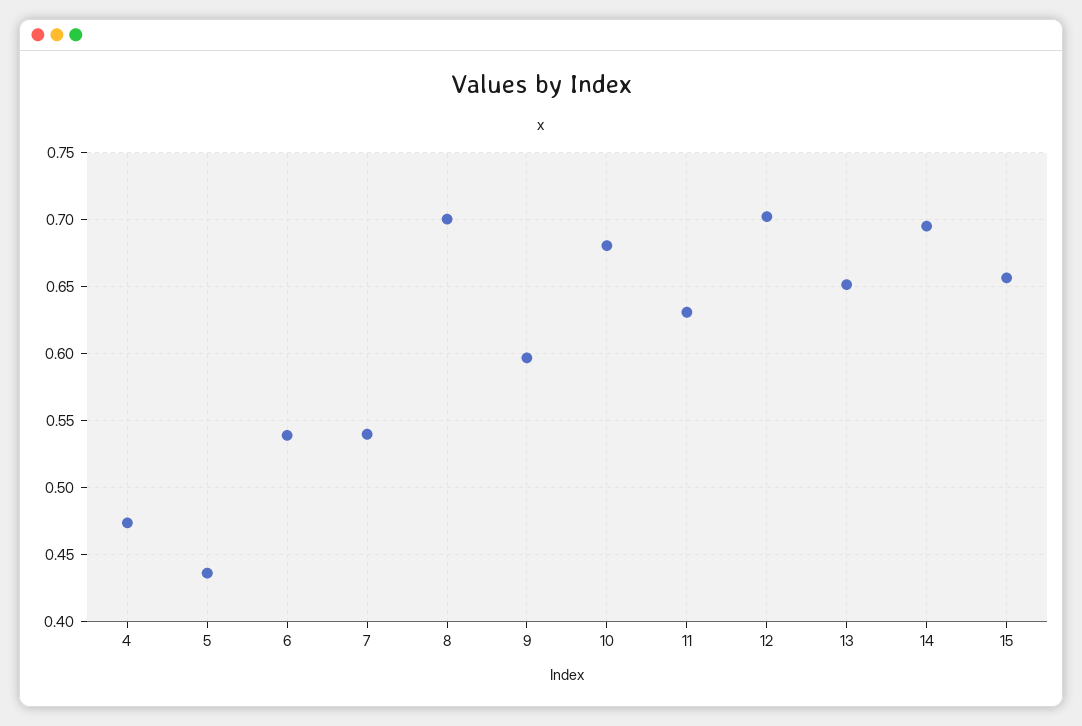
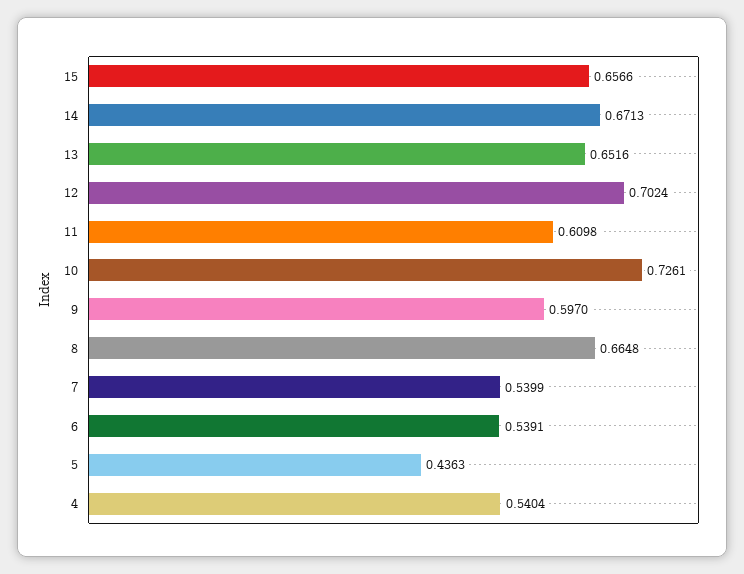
  {
-   "4": 0.475,
+   "4": 0.5404,
    "5": 0.4363,
    "6": 0.5391,
    "7": 0.5399,
-   "8": 0.7,
+   "8": 0.6648,
    "9": 0.597,
-   "10": 0.68,
+   "10": 0.7261,
-   "11": 0.63,
+   "11": 0.6098,
    "12": 0.7024,
    "13": 0.6516,
-   "14": 0.695,
+   "14": 0.6713,
    "15": 0.6566
  }

